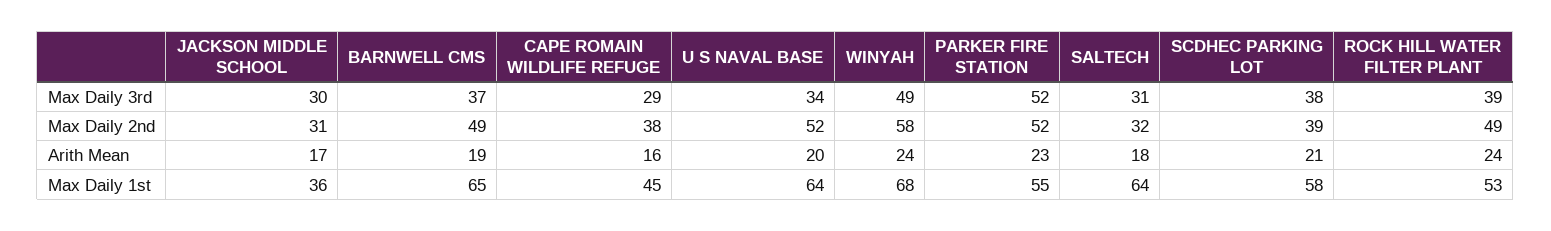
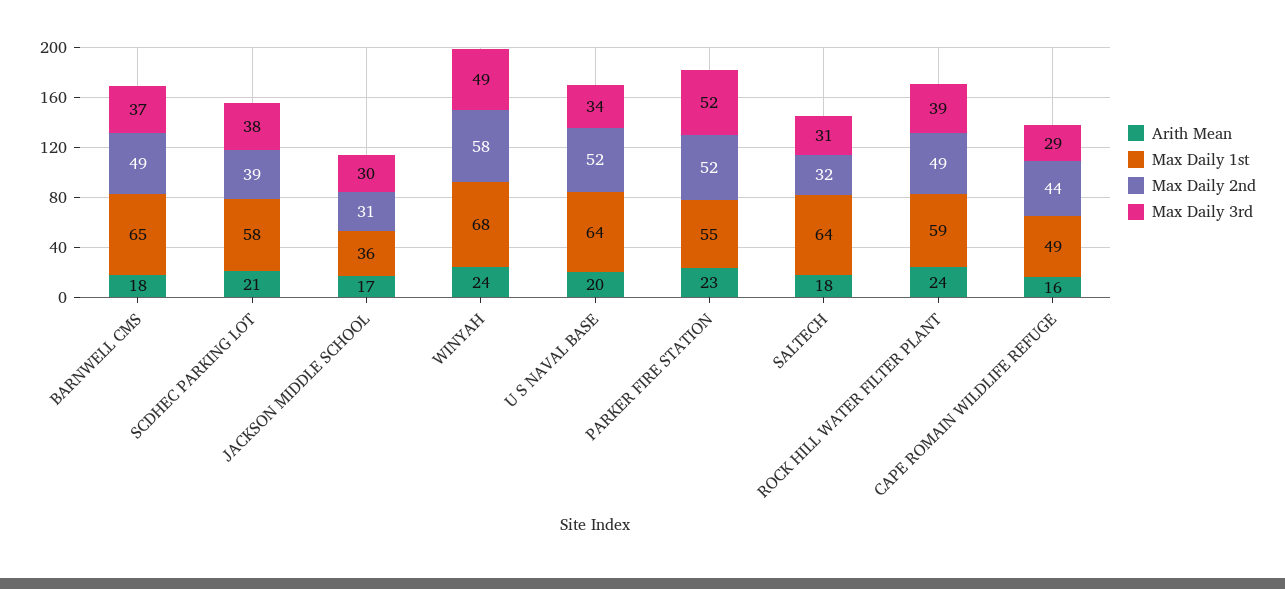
  {
    "Max Daily 3rd": {
      "JACKSON MIDDLE SCHOOL": 30,
      "BARNWELL CMS": 37,
      "CAPE ROMAIN WILDLIFE REFUGE": 29,
      "U S NAVAL BASE": 34,
      "WINYAH": 49,
      "PARKER FIRE STATION": 52,
      "SALTECH": 31,
      "SCDHEC PARKING LOT": 38,
      "ROCK HILL WATER FILTER PLANT": 39
    },
    "Max Daily 2nd": {
      "JACKSON MIDDLE SCHOOL": 31,
      "BARNWELL CMS": 49,
-     "CAPE ROMAIN WILDLIFE REFUGE": 38,
+     "CAPE ROMAIN WILDLIFE REFUGE": 44,
      "U S NAVAL BASE": 52,
      "WINYAH": 58,
      "PARKER FIRE STATION": 52,
      "SALTECH": 32,
      "SCDHEC PARKING LOT": 39,
      "ROCK HILL WATER FILTER PLANT": 49
    },
    "Arith Mean": {
      "JACKSON MIDDLE SCHOOL": 17,
-     "BARNWELL CMS": 19,
+     "BARNWELL CMS": 18,
      "CAPE ROMAIN WILDLIFE REFUGE": 16,
      "U S NAVAL BASE": 20,
      "WINYAH": 24,
      "PARKER FIRE STATION": 23,
      "SALTECH": 18,
      "SCDHEC PARKING LOT": 21,
      "ROCK HILL WATER FILTER PLANT": 24
    },
    "Max Daily 1st": {
      "JACKSON MIDDLE SCHOOL": 36,
      "BARNWELL CMS": 65,
-     "CAPE ROMAIN WILDLIFE REFUGE": 45,
+     "CAPE ROMAIN WILDLIFE REFUGE": 49,
      "U S NAVAL BASE": 64,
      "WINYAH": 68,
      "PARKER FIRE STATION": 55,
      "SALTECH": 64,
      "SCDHEC PARKING LOT": 58,
-     "ROCK HILL WATER FILTER PLANT": 53
+     "ROCK HILL WATER FILTER PLANT": 59
    }
  }

